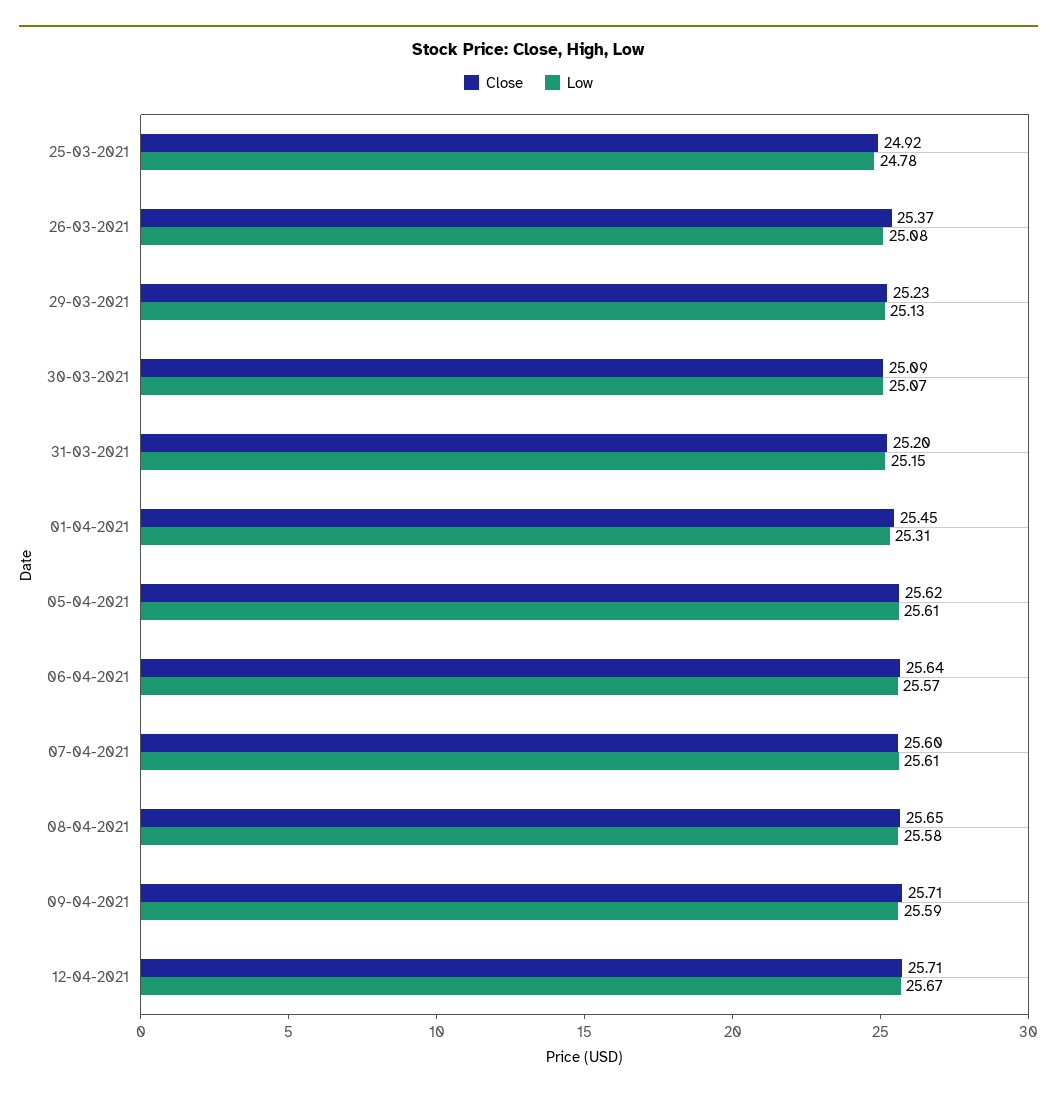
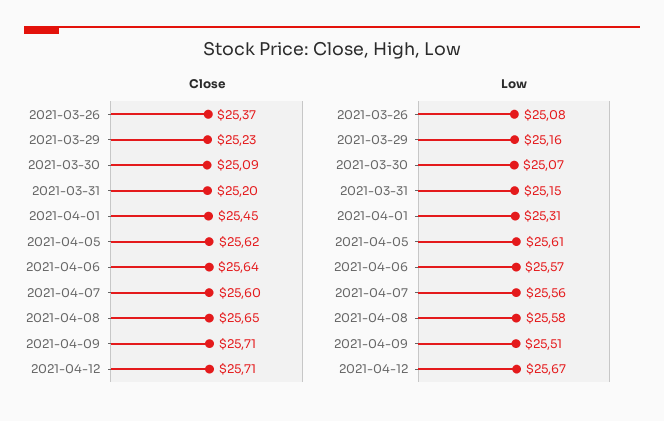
  {
    "Close": {
-     "25-03-2021": 24.92,
      "26-03-2021": 25.37,
      "29-03-2021": 25.23,
      "30-03-2021": 25.09,
      "31-03-2021": 25.2,
      "01-04-2021": 25.45,
      "05-04-2021": 25.62,
      "06-04-2021": 25.64,
      "07-04-2021": 25.6,
      "08-04-2021": 25.65,
      "09-04-2021": 25.71,
      "12-04-2021": 25.71
    },
    "Low": {
-     "25-03-2021": 24.78,
      "26-03-2021": 25.08,
-     "29-03-2021": 25.13,
+     "29-03-2021": 25.16,
      "30-03-2021": 25.07,
      "31-03-2021": 25.15,
      "01-04-2021": 25.31,
      "05-04-2021": 25.61,
      "06-04-2021": 25.57,
-     "07-04-2021": 25.61,
+     "07-04-2021": 25.56,
      "08-04-2021": 25.58,
-     "09-04-2021": 25.59,
+     "09-04-2021": 25.51,
      "12-04-2021": 25.67
    }
  }

